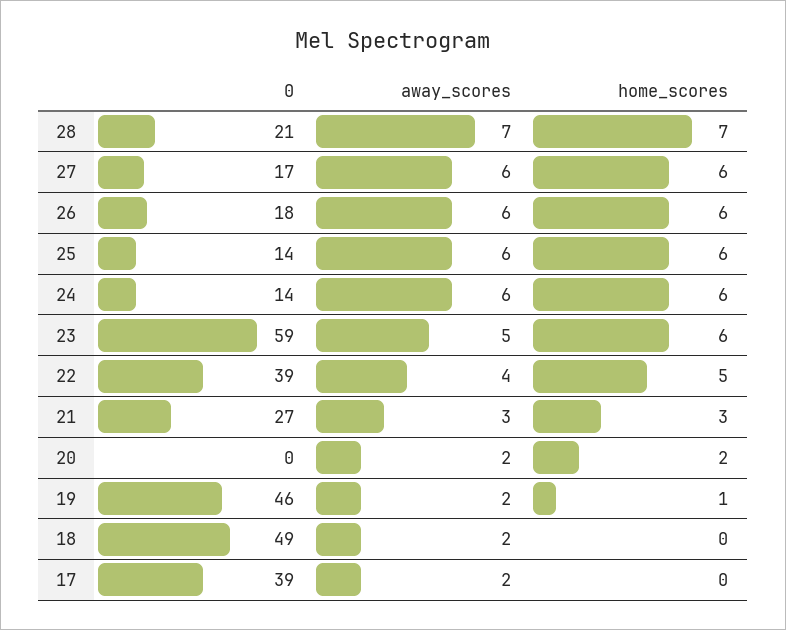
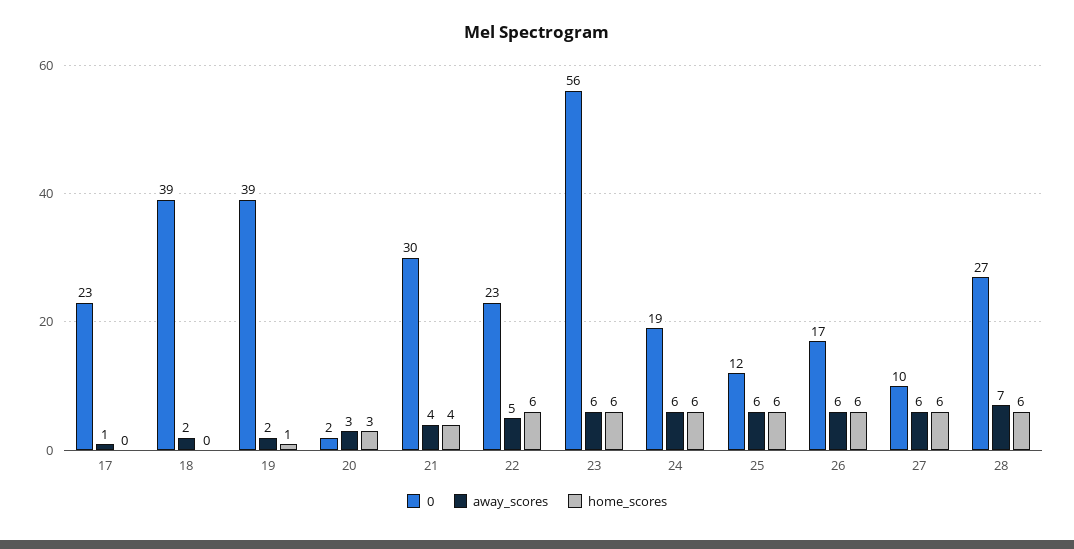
  {
    "0": {
-     "28": 21,
+     "28": 27,
-     "27": 17,
+     "27": 10,
-     "26": 18,
+     "26": 17,
-     "25": 14,
+     "25": 12,
-     "24": 14,
+     "24": 19,
-     "23": 59,
+     "23": 56,
-     "22": 39,
+     "22": 23,
-     "21": 27,
+     "21": 30,
-     "20": 0,
+     "20": 2,
-     "19": 46,
+     "19": 39,
-     "18": 49,
+     "18": 39,
-     "17": 39
+     "17": 23
    },
    "away_scores": {
      "28": 7,
      "27": 6,
      "26": 6,
      "25": 6,
      "24": 6,
-     "23": 5,
+     "23": 6,
-     "22": 4,
+     "22": 5,
-     "21": 3,
+     "21": 4,
-     "20": 2,
+     "20": 3,
      "19": 2,
      "18": 2,
-     "17": 2
+     "17": 1
    },
    "home_scores": {
-     "28": 7,
+     "28": 6,
      "27": 6,
      "26": 6,
      "25": 6,
      "24": 6,
      "23": 6,
-     "22": 5,
+     "22": 6,
-     "21": 3,
+     "21": 4,
-     "20": 2,
+     "20": 3,
      "19": 1,
      "18": 0,
      "17": 0
    }
  }

